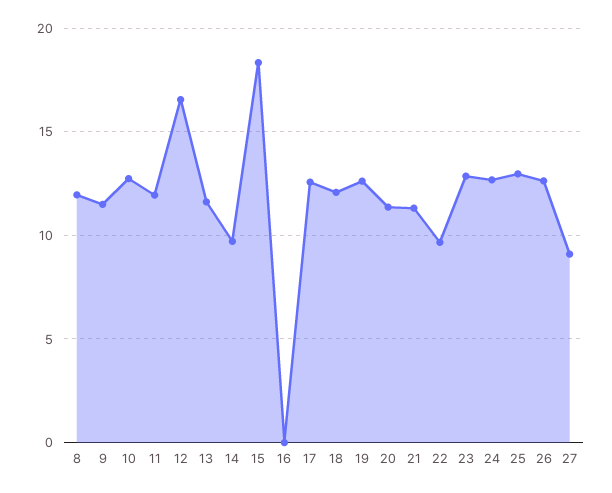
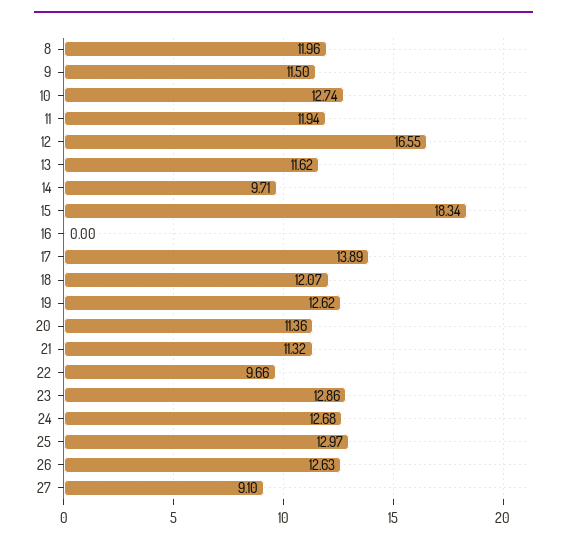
  {
    "8": 11.96,
    "9": 11.5,
    "10": 12.74,
    "11": 11.94,
    "12": 16.55,
    "13": 11.62,
    "14": 9.71,
    "15": 18.34,
    "16": 0,
-   "17": 12.5,
+   "17": 13.89,
    "18": 12.07,
    "19": 12.62,
    "20": 11.36,
    "21": 11.32,
    "22": 9.66,
    "23": 12.86,
    "24": 12.68,
    "25": 12.97,
    "26": 12.63,
    "27": 9.1
  }

